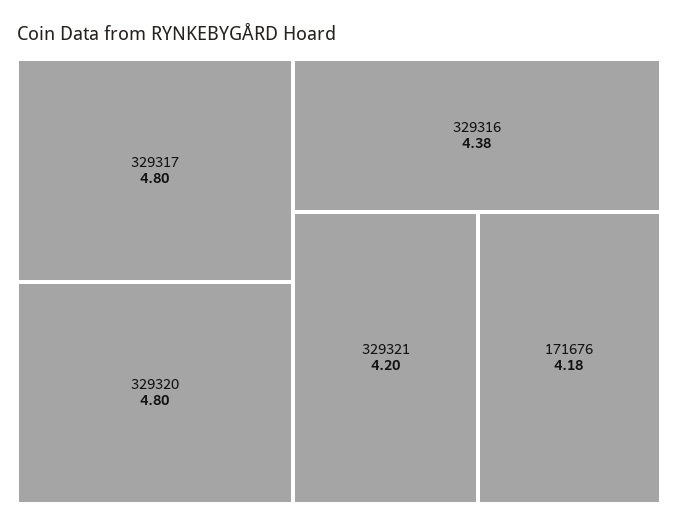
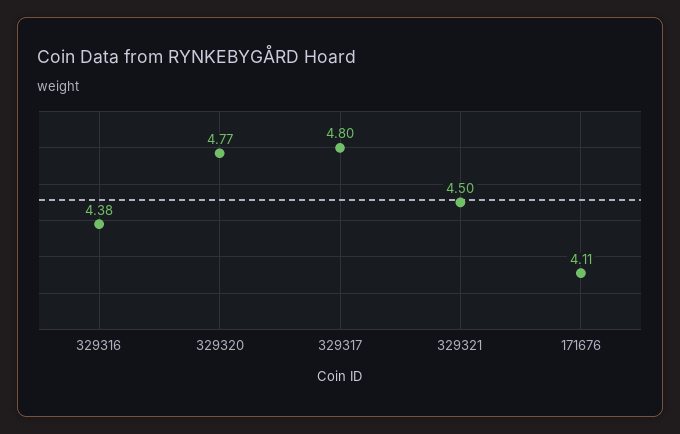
  {
    "329317": 4.8,
-   "329320": 4.8,
+   "329320": 4.77,
    "329316": 4.38,
-   "329321": 4.2,
+   "329321": 4.5,
-   "171676": 4.18
+   "171676": 4.11
  }

